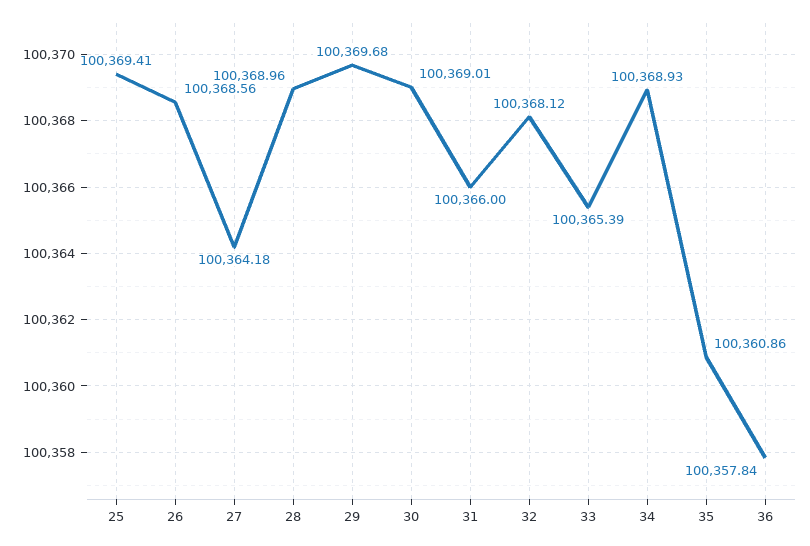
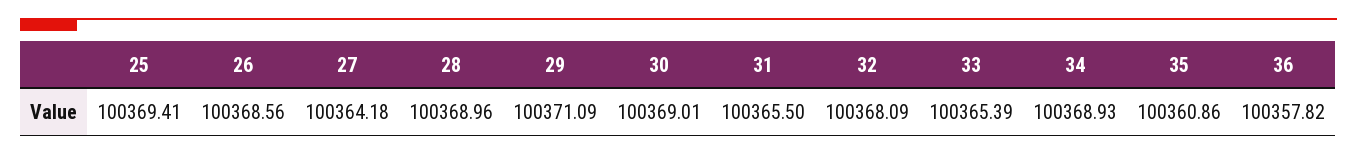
  {
    "25": 100369.41,
    "26": 100368.56,
    "27": 100364.18,
    "28": 100368.96,
-   "29": 100369.68,
+   "29": 100371.09,
    "30": 100369.01,
-   "31": 100366,
+   "31": 100365.5,
-   "32": 100368.12,
+   "32": 100368.09,
    "33": 100365.39,
    "34": 100368.93,
    "35": 100360.86,
-   "36": 100357.84
+   "36": 100357.82
  }

